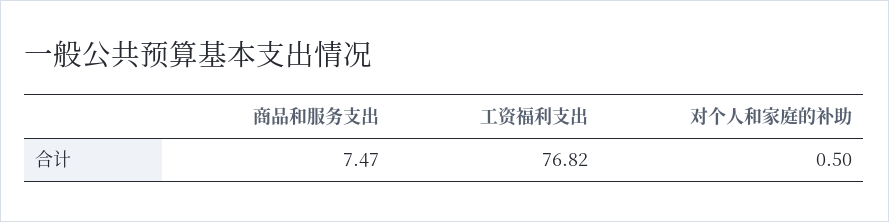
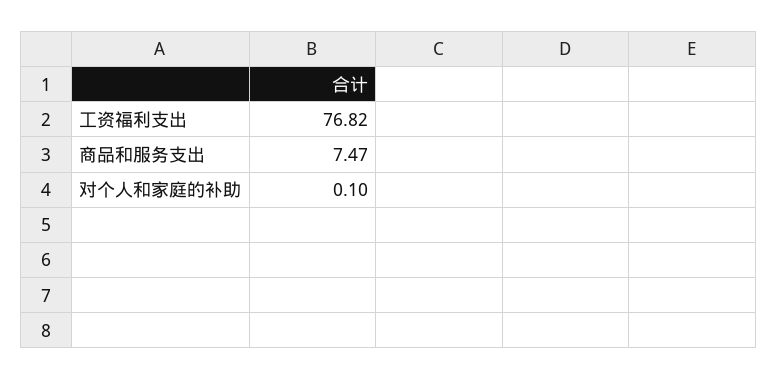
  {
    "商品和服务支出": 7.47,
    "工资福利支出": 76.82,
-   "对个人和家庭的补助": 0.5
+   "对个人和家庭的补助": 0.1
  }

